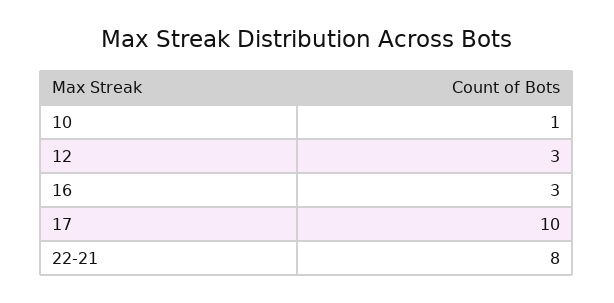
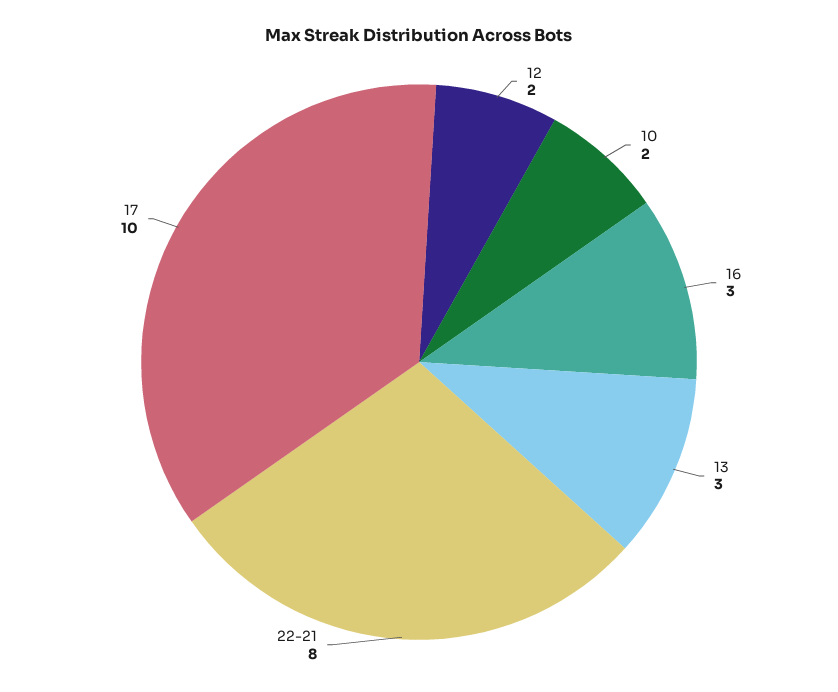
  {
-   "10": 1,
+   "10": 2,
-   "12": 3,
+   "12": 2,
    "16": 3,
    "17": 10,
-   "22-21": 8
+   "22-21": 8,
+   "13": 3
  }

